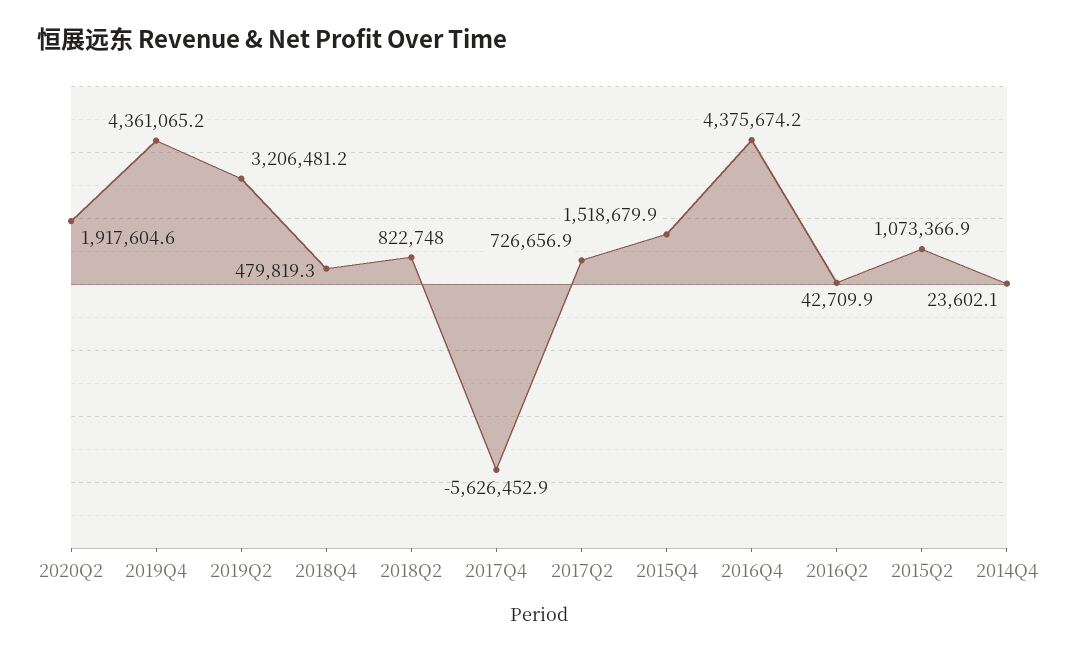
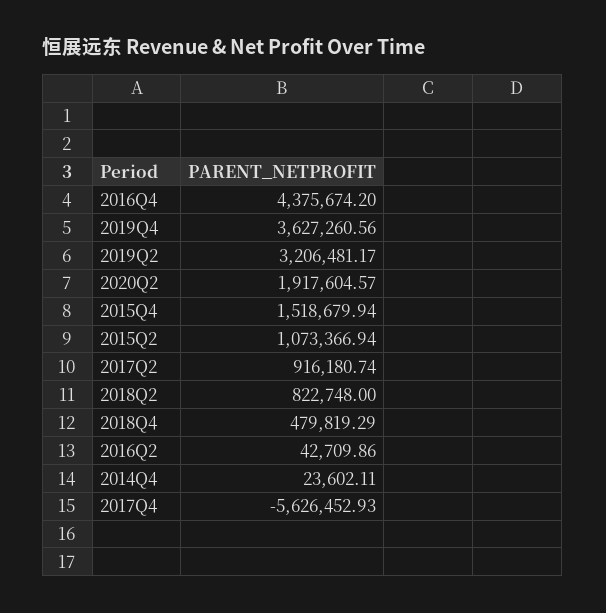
  {
    "2020Q2": 1917604.57,
-   "2019Q4": 4361065.2,
+   "2019Q4": 3627260.56,
    "2019Q2": 3206481.17,
    "2018Q4": 479819.29,
    "2018Q2": 822748,
    "2017Q4": -5626452.93,
-   "2017Q2": 726656.9,
+   "2017Q2": 916180.74,
    "2015Q4": 1518679.94,
    "2016Q4": 4375674.2,
    "2016Q2": 42709.86,
    "2015Q2": 1073366.94,
    "2014Q4": 23602.11
  }

